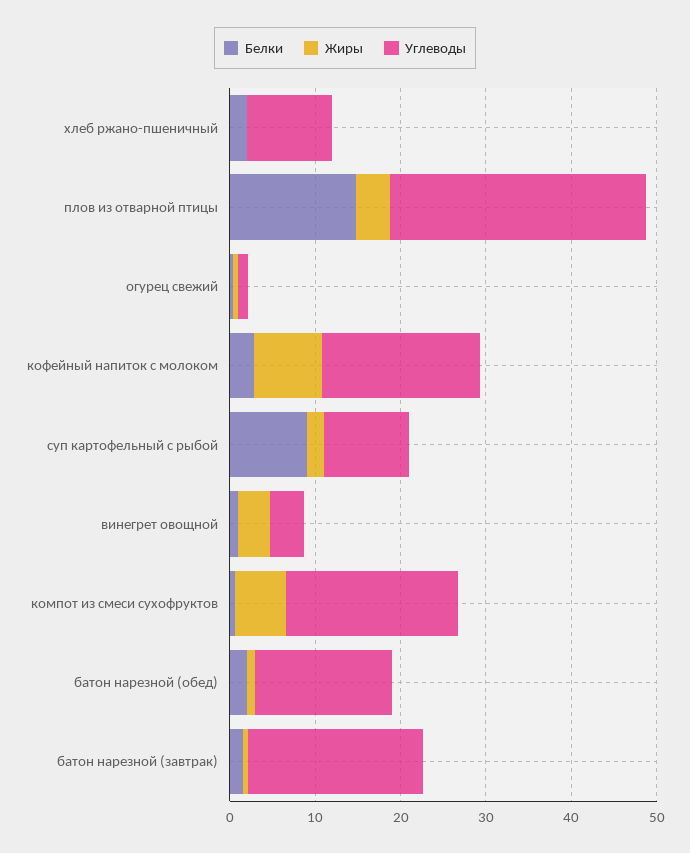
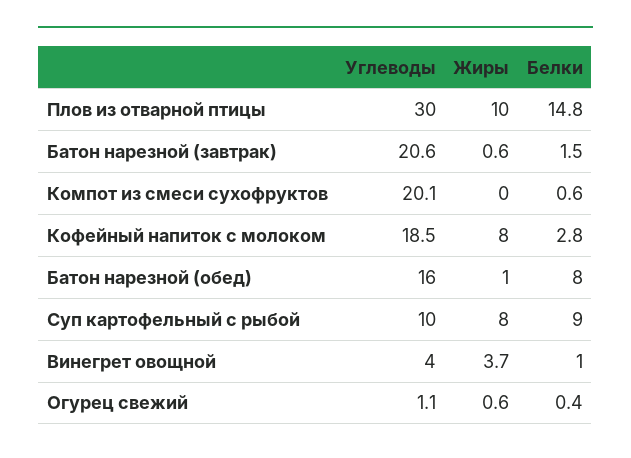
  {
    "Белки": {
-     "хлеб ржано-пшеничный": 2,
      "плов из отварной птицы": 14.8,
      "огурец свежий": 0.4,
      "кофейный напиток с молоком": 2.8,
      "суп картофельный с рыбой": 9,
      "винегрет овощной": 1,
      "компот из смеси сухофруктов": 0.6,
-     "батон нарезной (обед)": 2,
+     "батон нарезной (обед)": 8,
      "батон нарезной (завтрак)": 1.5
    },
    "Жиры": {
-     "хлеб ржано-пшеничный": 0,
-     "плов из отварной птицы": 4,
+     "плов из отварной птицы": 10,
      "огурец свежий": 0.6,
      "кофейный напиток с молоком": 8,
-     "суп картофельный с рыбой": 2,
+     "суп картофельный с рыбой": 8,
      "винегрет овощной": 3.7,
-     "компот из смеси сухофруктов": 6,
+     "компот из смеси сухофруктов": 0,
      "батон нарезной (обед)": 1,
      "батон нарезной (завтрак)": 0.6
    },
    "Углеводы": {
-     "хлеб ржано-пшеничный": 10,
      "плов из отварной птицы": 30,
      "огурец свежий": 1.1,
      "кофейный напиток с молоком": 18.5,
      "суп картофельный с рыбой": 10,
      "винегрет овощной": 4,
      "компот из смеси сухофруктов": 20.1,
      "батон нарезной (обед)": 16,
      "батон нарезной (завтрак)": 20.6
    }
  }

